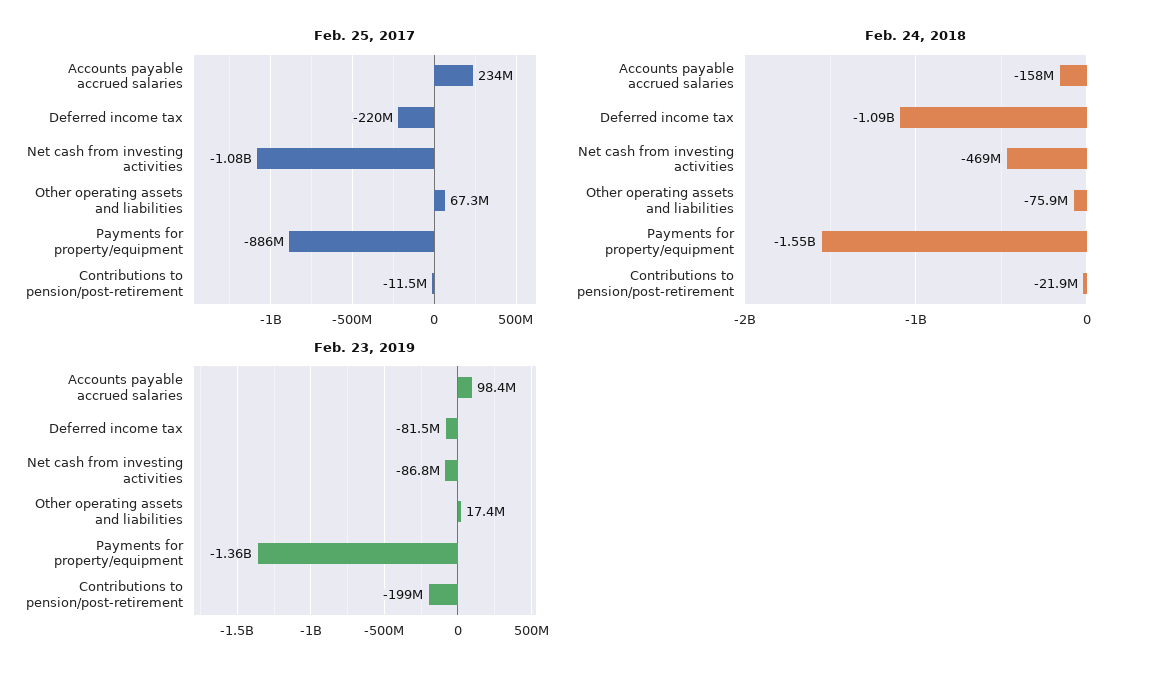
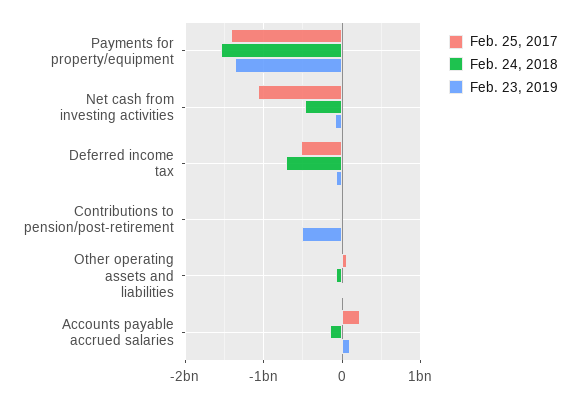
  {
    "Feb. 25, 2017": {
      "Accounts payable accrued salaries": 234000000,
-     "Deferred income tax": -220000000,
+     "Deferred income tax": -500000000,
      "Net cash from investing activities": -1080000000,
      "Other operating assets and liabilities": 67300000,
-     "Payments for property/equipment": -886000000,
+     "Payments for property/equipment": -1400000000,
      "Contributions to pension/post-retirement": -11500000
    },
    "Feb. 24, 2018": {
      "Accounts payable accrued salaries": -158000000,
-     "Deferred income tax": -1090000000,
+     "Deferred income tax": -700000000,
      "Net cash from investing activities": -469000000,
      "Other operating assets and liabilities": -75900000,
      "Payments for property/equipment": -1550000000,
      "Contributions to pension/post-retirement": -21900000
    },
    "Feb. 23, 2019": {
      "Accounts payable accrued salaries": 98400000,
      "Deferred income tax": -81500000,
      "Net cash from investing activities": -86800000,
      "Other operating assets and liabilities": 17400000,
      "Payments for property/equipment": -1360000000,
-     "Contributions to pension/post-retirement": -199000000
+     "Contributions to pension/post-retirement": -500000000
    }
  }

